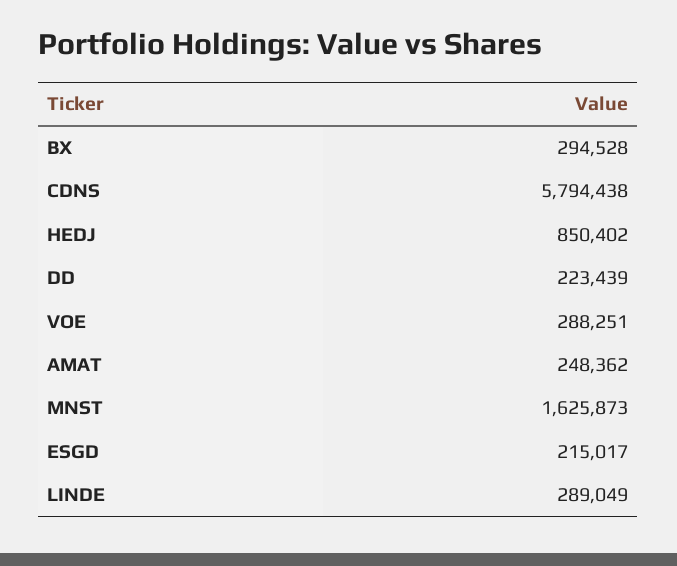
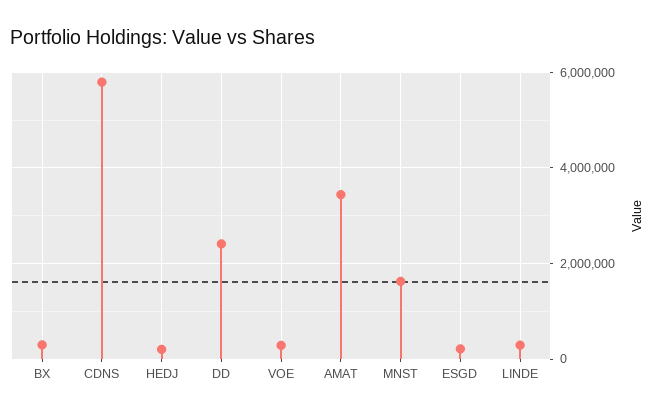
  {
    "BX": 294528,
    "CDNS": 5794438,
-   "HEDJ": 850402,
+   "HEDJ": 200000,
-   "DD": 223439,
+   "DD": 2400000,
    "VOE": 288251,
-   "AMAT": 248362,
+   "AMAT": 3400000,
    "MNST": 1625873,
    "ESGD": 215017,
    "LINDE": 289049
  }

